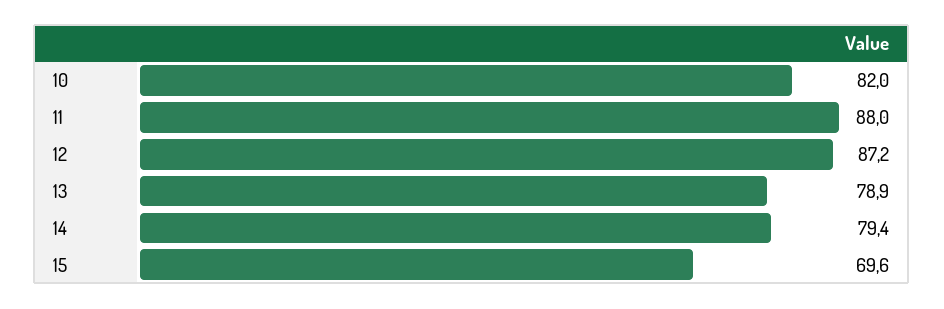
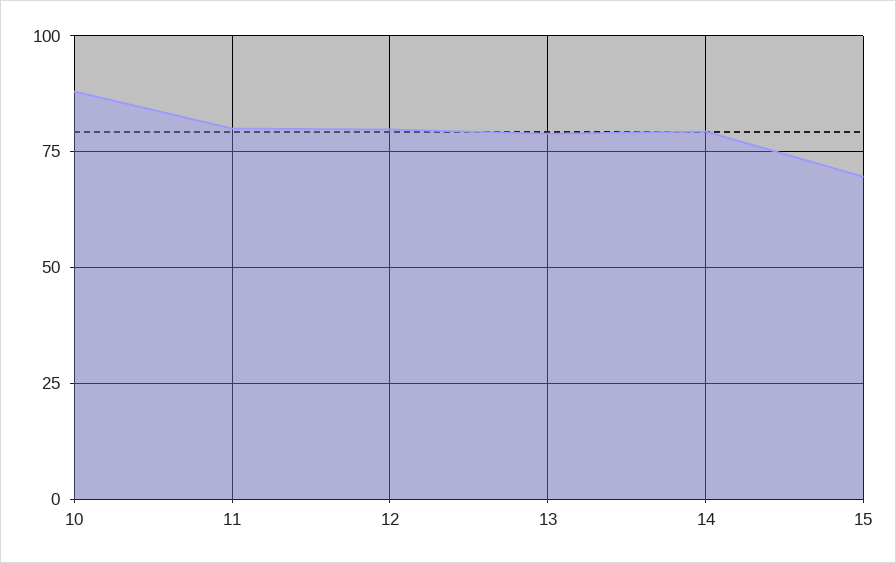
  {
-   "10": 82,
+   "10": 87.5,
-   "11": 88,
+   "11": 80,
-   "12": 87.2,
+   "12": 80,
    "13": 78.9,
    "14": 79.4,
    "15": 69.6
  }

